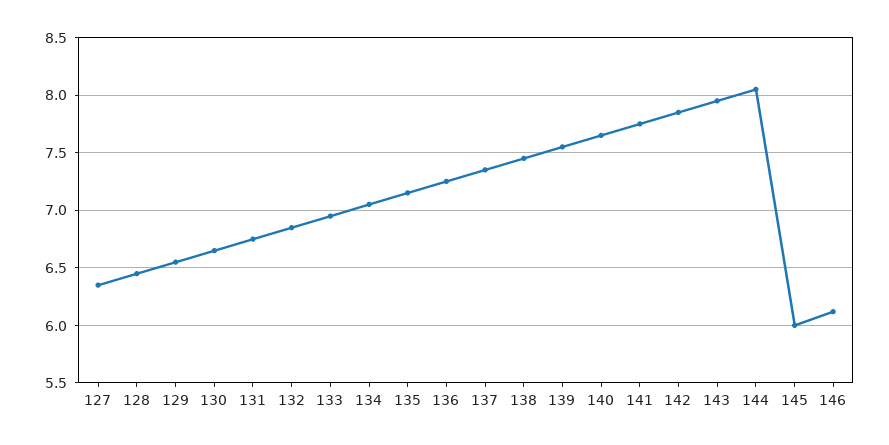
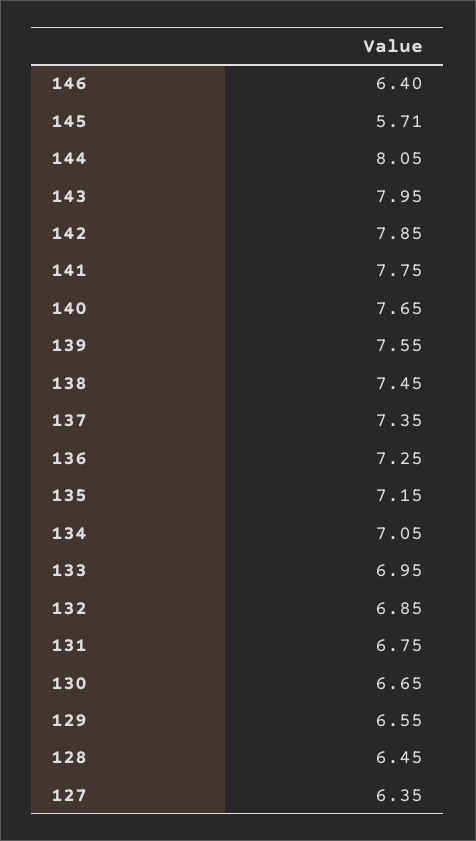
  {
    "127": 6.35,
    "128": 6.45,
    "129": 6.55,
    "130": 6.65,
    "131": 6.75,
    "132": 6.85,
    "133": 6.95,
    "134": 7.05,
    "135": 7.15,
    "136": 7.25,
    "137": 7.35,
    "138": 7.45,
    "139": 7.55,
    "140": 7.65,
    "141": 7.75,
    "142": 7.85,
    "143": 7.95,
    "144": 8.05,
-   "145": 6,
+   "145": 5.71,
-   "146": 6.1
+   "146": 6.4
  }

